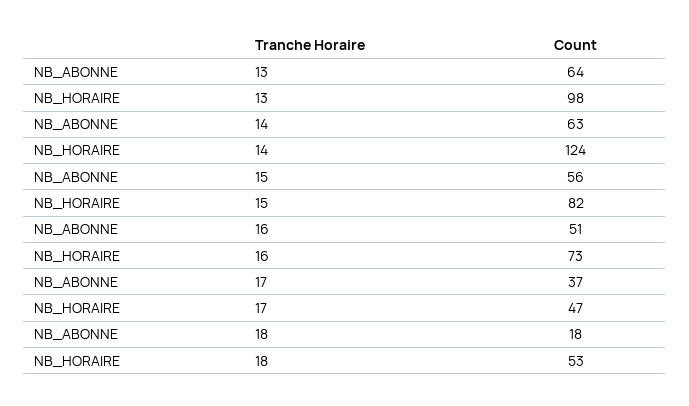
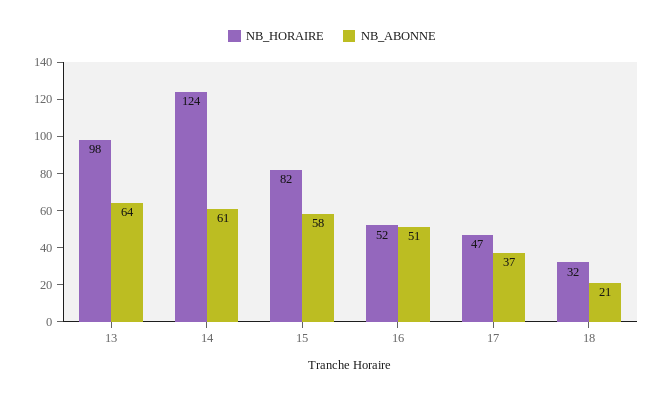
  {
    "NB_ABONNE": {
      "13": 64,
-     "14": 63,
+     "14": 61,
-     "15": 56,
+     "15": 58,
      "16": 51,
      "17": 37,
-     "18": 18
+     "18": 21
    },
    "NB_HORAIRE": {
      "13": 98,
      "14": 124,
      "15": 82,
-     "16": 73,
+     "16": 52,
      "17": 47,
-     "18": 53
+     "18": 32
    }
  }

